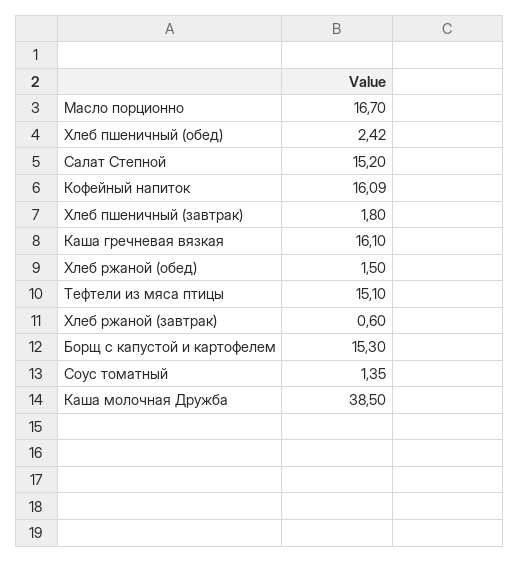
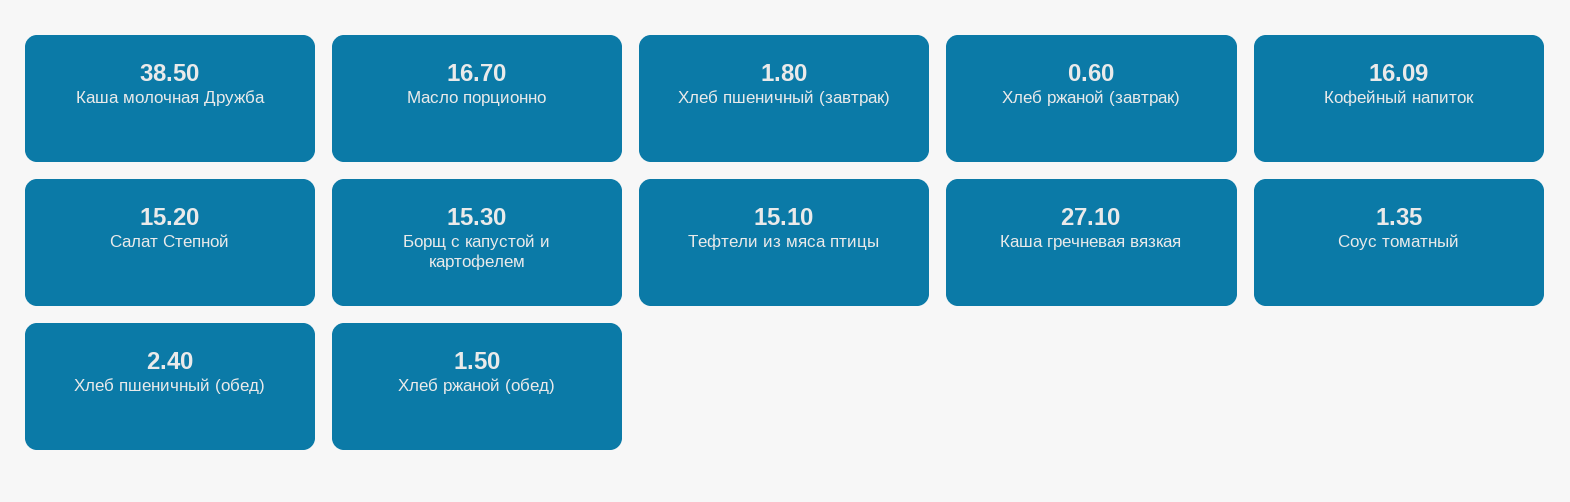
  {
    "Масло порционно": 16.7,
-   "Хлеб пшеничный (обед)": 2.42,
+   "Хлеб пшеничный (обед)": 2.4,
    "Салат Степной": 15.2,
    "Кофейный напиток": 16.09,
    "Хлеб пшеничный (завтрак)": 1.8,
-   "Каша гречневая вязкая": 16.1,
+   "Каша гречневая вязкая": 27.1,
    "Хлеб ржаной (обед)": 1.5,
    "Тефтели из мяса птицы": 15.1,
    "Хлеб ржаной (завтрак)": 0.6,
    "Борщ с капустой и картофелем": 15.3,
    "Соус томатный": 1.35,
    "Каша молочная Дружба": 38.5
  }

